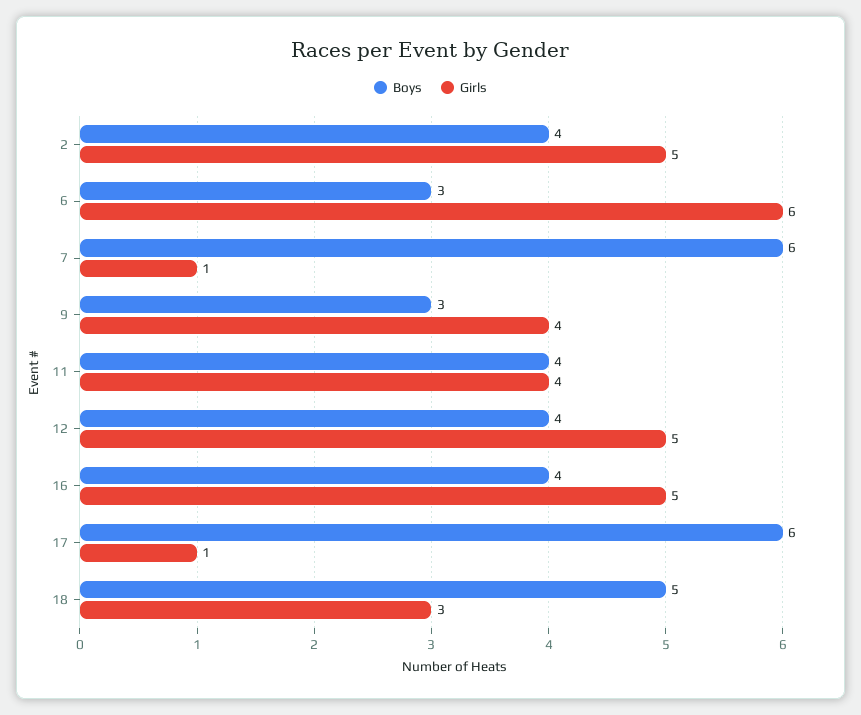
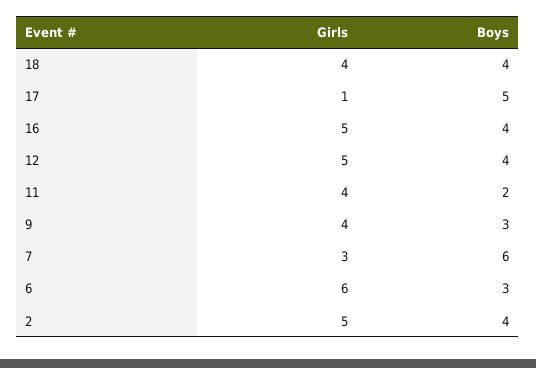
  {
    "Boys": {
      "2": 4,
      "6": 3,
      "7": 6,
      "9": 3,
-     "11": 4,
+     "11": 2,
      "12": 4,
      "16": 4,
-     "17": 6,
+     "17": 5,
-     "18": 5
+     "18": 4
    },
    "Girls": {
      "2": 5,
      "6": 6,
-     "7": 1,
+     "7": 3,
      "9": 4,
      "11": 4,
      "12": 5,
      "16": 5,
      "17": 1,
-     "18": 3
+     "18": 4
    }
  }

